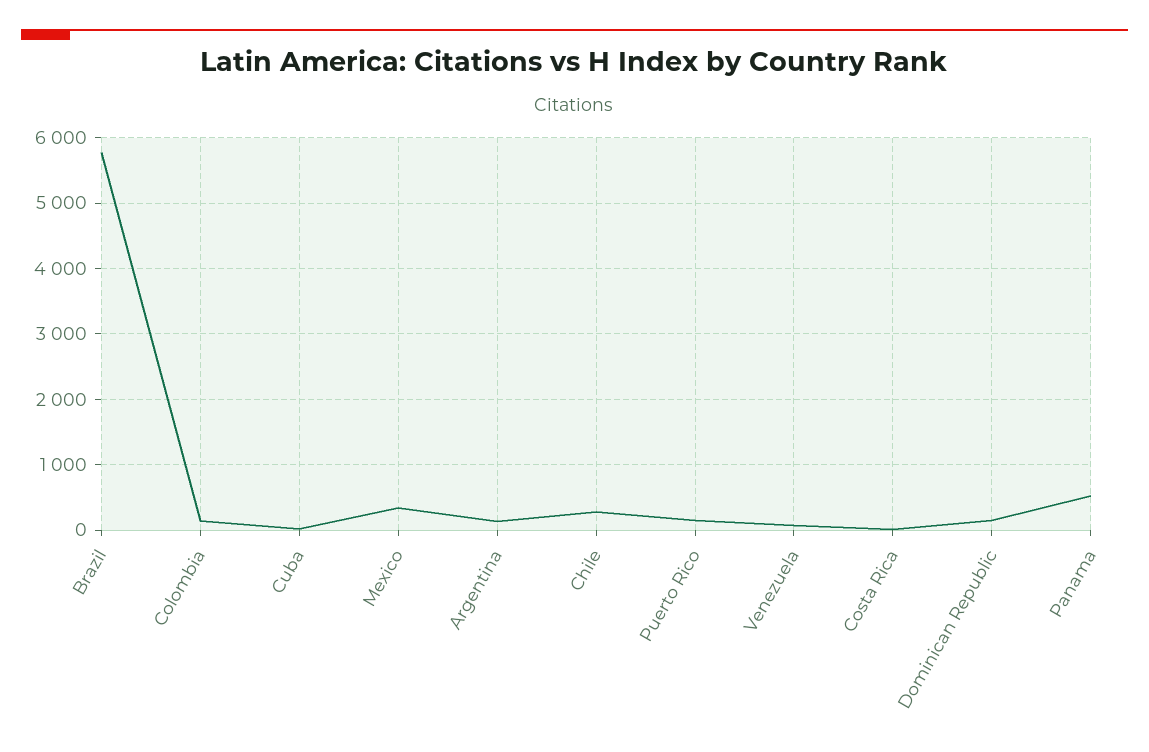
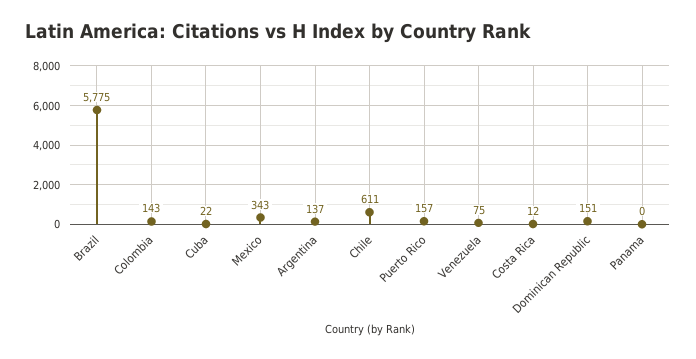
  {
    "Brazil": 5775,
    "Colombia": 143,
    "Cuba": 22,
    "Mexico": 343,
    "Argentina": 137,
-   "Chile": 300,
+   "Chile": 611,
    "Puerto Rico": 157,
    "Venezuela": 75,
    "Costa Rica": 12,
    "Dominican Republic": 151,
-   "Panama": 500
+   "Panama": 0
  }

